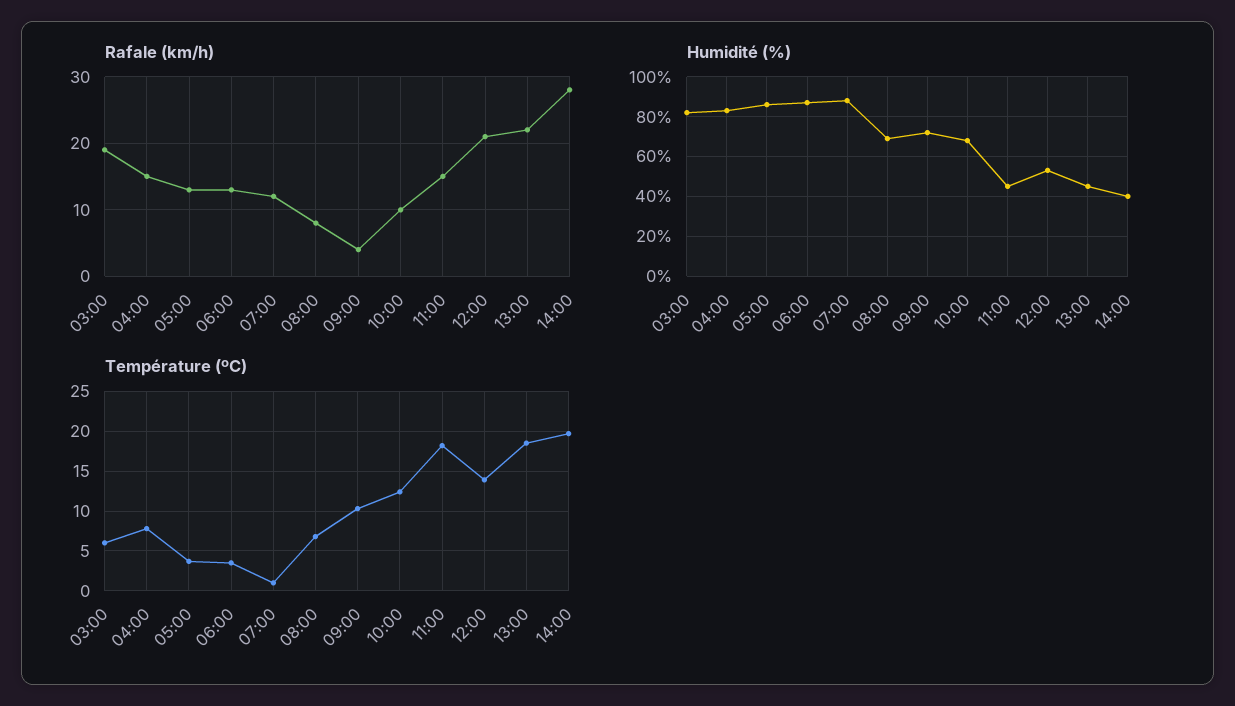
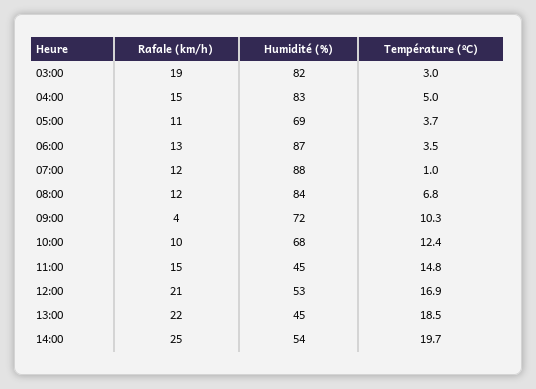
  {
    "Rafale (km/h)": {
      "03:00": 19,
      "04:00": 15,
-     "05:00": 13,
+     "05:00": 11,
      "06:00": 13,
      "07:00": 12,
-     "08:00": 8,
+     "08:00": 12,
      "09:00": 4,
      "10:00": 10,
      "11:00": 15,
      "12:00": 21,
      "13:00": 22,
-     "14:00": 28
+     "14:00": 25
    },
    "Humidité (%)": {
      "03:00": 82,
      "04:00": 83,
-     "05:00": 85,
+     "05:00": 69,
      "06:00": 87,
      "07:00": 88,
-     "08:00": 70,
+     "08:00": 84,
      "09:00": 72,
      "10:00": 68,
      "11:00": 45,
      "12:00": 53,
      "13:00": 45,
-     "14:00": 40
+     "14:00": 54
    },
    "Température (ºC)": {
-     "03:00": 6,
+     "03:00": 3,
-     "04:00": 8,
+     "04:00": 5,
      "05:00": 3.7,
      "06:00": 3.5,
      "07:00": 1,
      "08:00": 6.8,
      "09:00": 10.3,
      "10:00": 12.4,
-     "11:00": 18,
+     "11:00": 14.8,
-     "12:00": 14,
+     "12:00": 16.9,
      "13:00": 18.5,
      "14:00": 19.7
    }
  }

